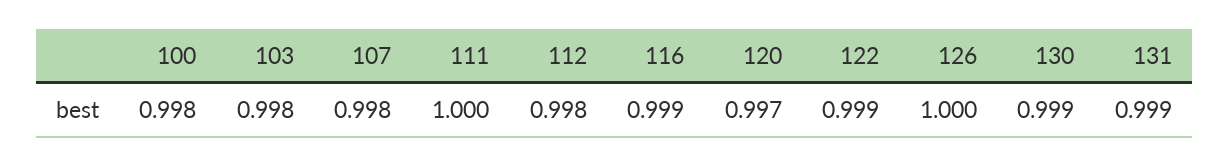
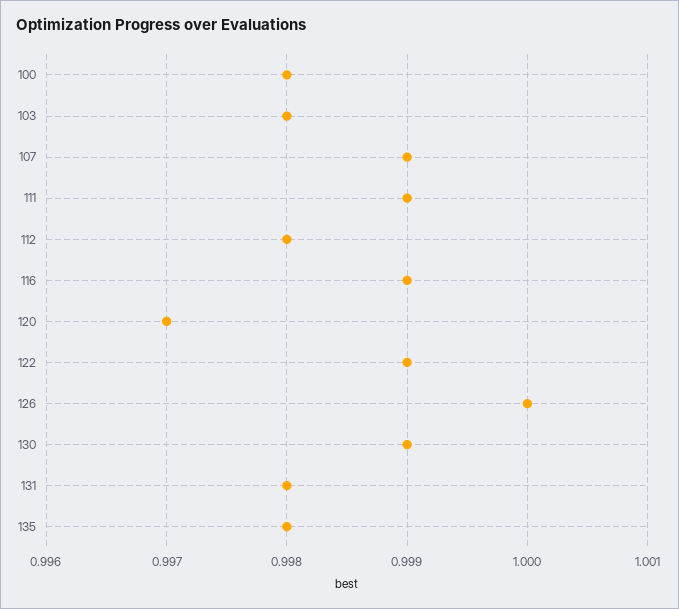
  {
    "100": 0.998,
    "103": 0.998,
-   "107": 0.998,
+   "107": 0.999,
-   "111": 1,
+   "111": 0.999,
    "112": 0.998,
    "116": 0.999,
    "120": 0.997,
    "122": 0.999,
    "126": 1,
    "130": 0.999,
-   "131": 0.999
+   "131": 0.998,
+   "135": 0.998
  }

